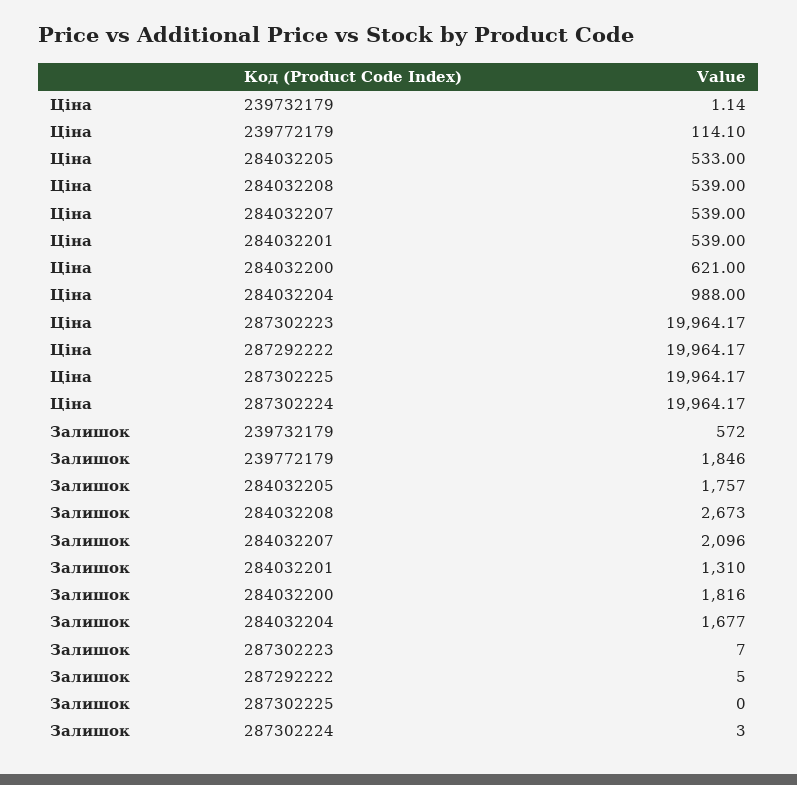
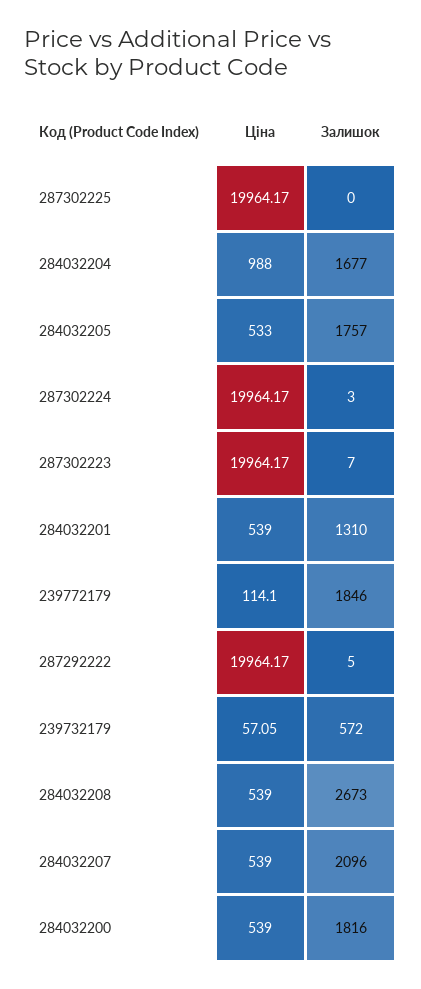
  {
    "Ціна": {
-     "239732179": 1.14,
+     "239732179": 57.05,
      "239772179": 114.1,
      "284032205": 533,
      "284032208": 539,
      "284032207": 539,
      "284032201": 539,
-     "284032200": 621,
+     "284032200": 539,
      "284032204": 988,
      "287302223": 19964.17,
      "287292222": 19964.17,
      "287302225": 19964.17,
      "287302224": 19964.17
    },
    "Залишок": {
      "239732179": 572,
      "239772179": 1846,
      "284032205": 1757,
      "284032208": 2673,
      "284032207": 2096,
      "284032201": 1310,
      "284032200": 1816,
      "284032204": 1677,
      "287302223": 7,
      "287292222": 5,
      "287302225": 0,
      "287302224": 3
    }
  }

